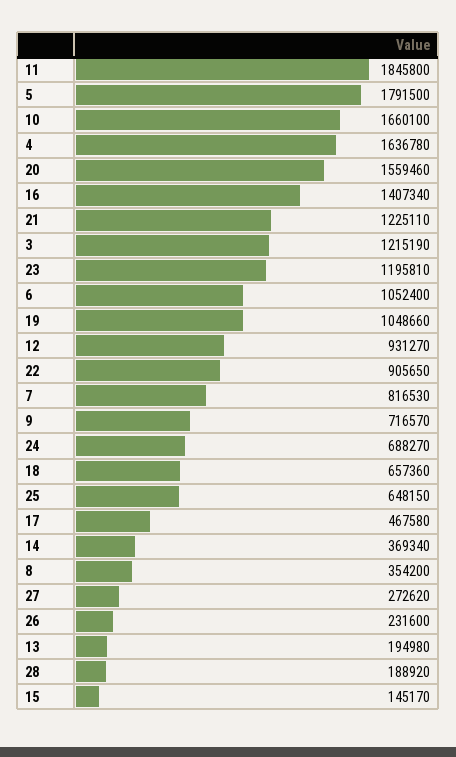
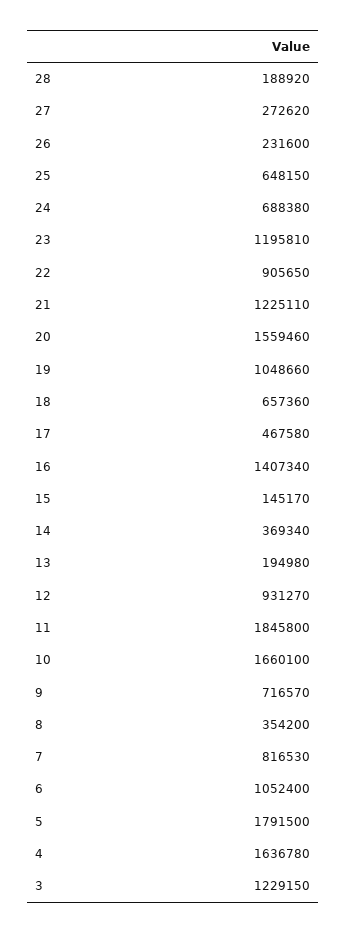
  {
    "11": 1845800,
    "5": 1791500,
    "10": 1660100,
    "4": 1636780,
    "20": 1559460,
    "16": 1407340,
    "21": 1225110,
-   "3": 1215190,
+   "3": 1229150,
    "23": 1195810,
    "6": 1052400,
    "19": 1048660,
    "12": 931270,
    "22": 905650,
    "7": 816530,
    "9": 716570,
-   "24": 688270,
+   "24": 688380,
    "18": 657360,
    "25": 648150,
    "17": 467580,
    "14": 369340,
    "8": 354200,
    "27": 272620,
    "26": 231600,
    "13": 194980,
    "28": 188920,
    "15": 145170
  }

